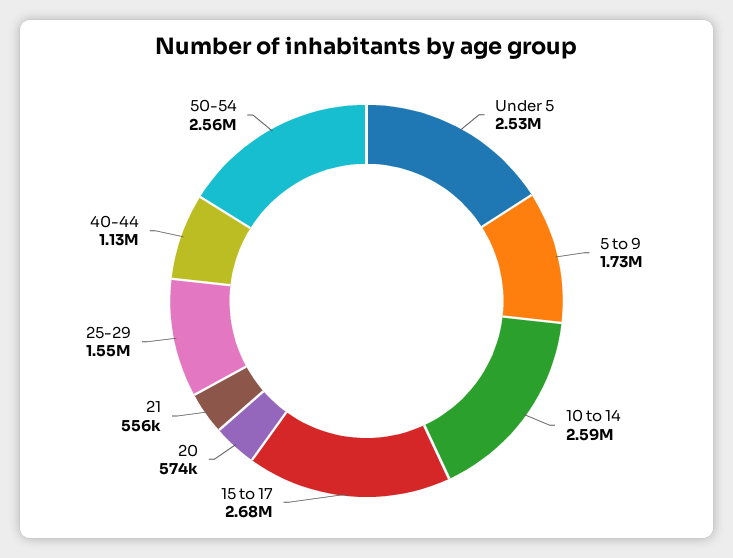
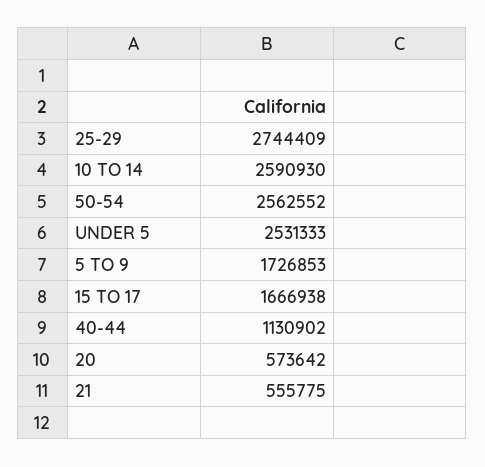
  {
    "Under 5": 2531333,
    "5 to 9": 1726853,
    "10 to 14": 2590930,
-   "15 to 17": 2680000,
+   "15 to 17": 1666938,
    "20": 573642,
    "21": 555775,
-   "25-29": 1550000,
+   "25-29": 2744409,
    "40-44": 1130902,
    "50-54": 2562552
  }

